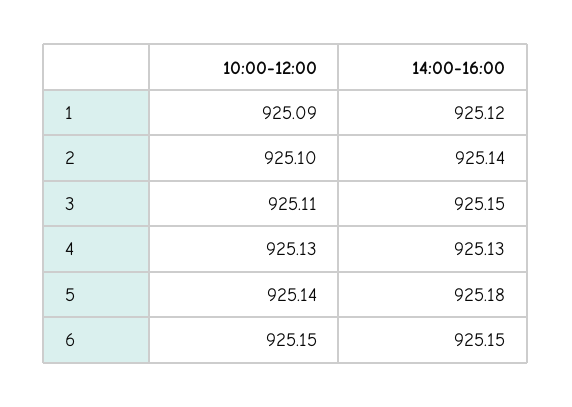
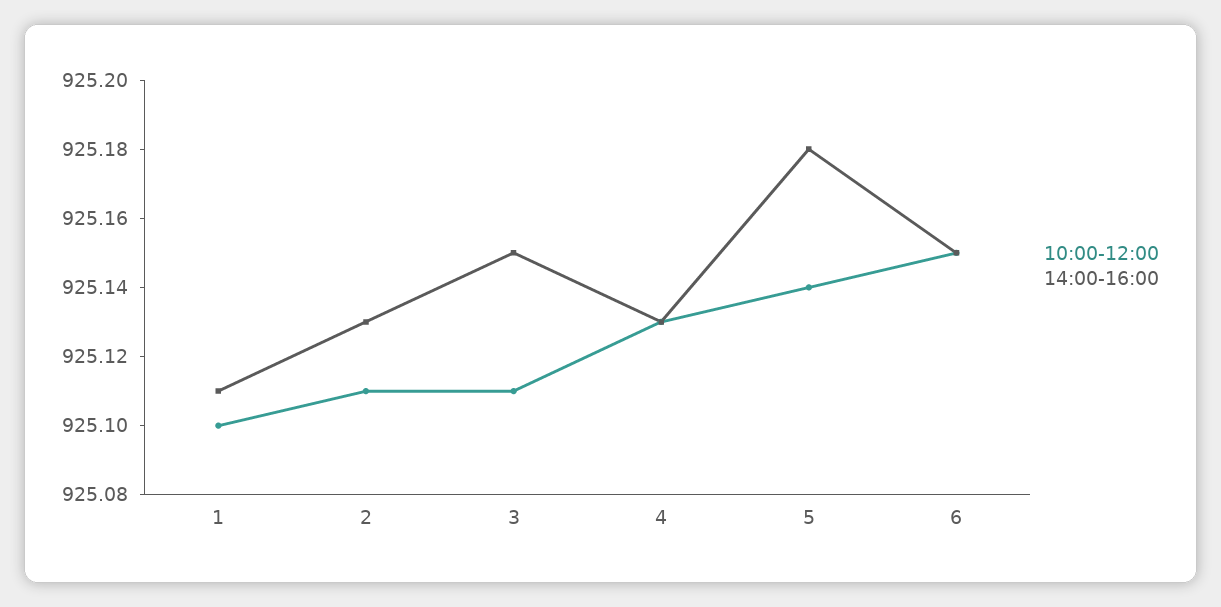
  {
    "10:00-12:00": {
-     "1": 925.09,
+     "1": 925.1,
-     "2": 925.1,
+     "2": 925.11,
      "3": 925.11,
      "4": 925.13,
      "5": 925.14,
      "6": 925.15
    },
    "14:00-16:00": {
-     "1": 925.12,
+     "1": 925.11,
-     "2": 925.14,
+     "2": 925.13,
      "3": 925.15,
      "4": 925.13,
      "5": 925.18,
      "6": 925.15
    }
  }

